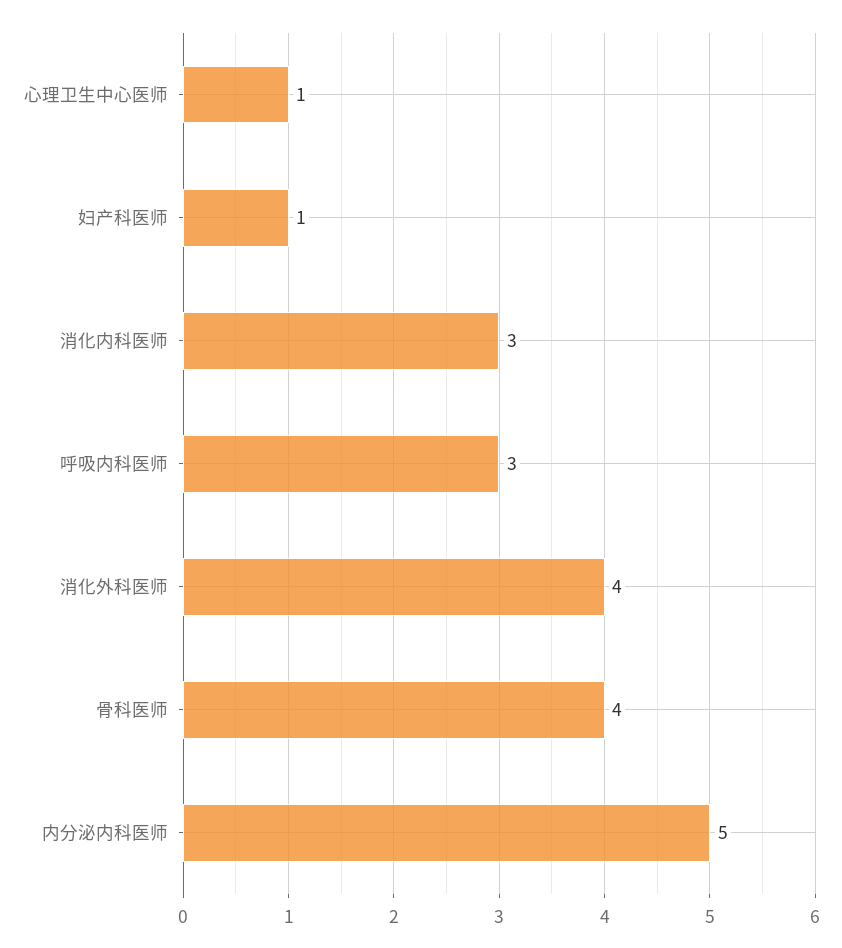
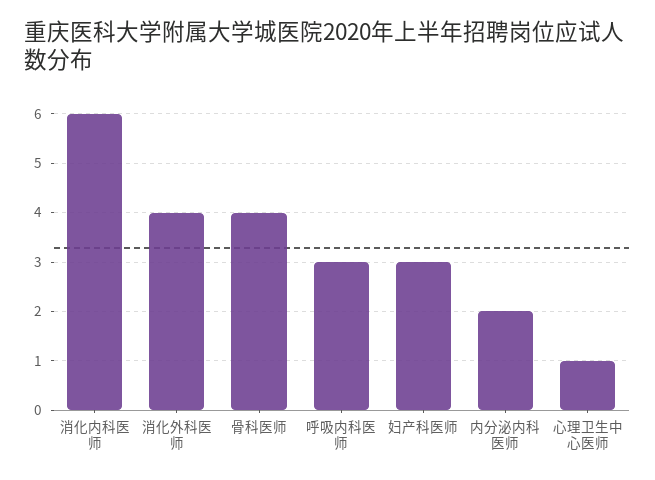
  {
    "心理卫生中心医师": 1,
-   "妇产科医师": 1,
+   "妇产科医师": 3,
-   "消化内科医师": 3,
+   "消化内科医师": 6,
    "呼吸内科医师": 3,
    "消化外科医师": 4,
    "骨科医师": 4,
-   "内分泌内科医师": 5
+   "内分泌内科医师": 2
  }

